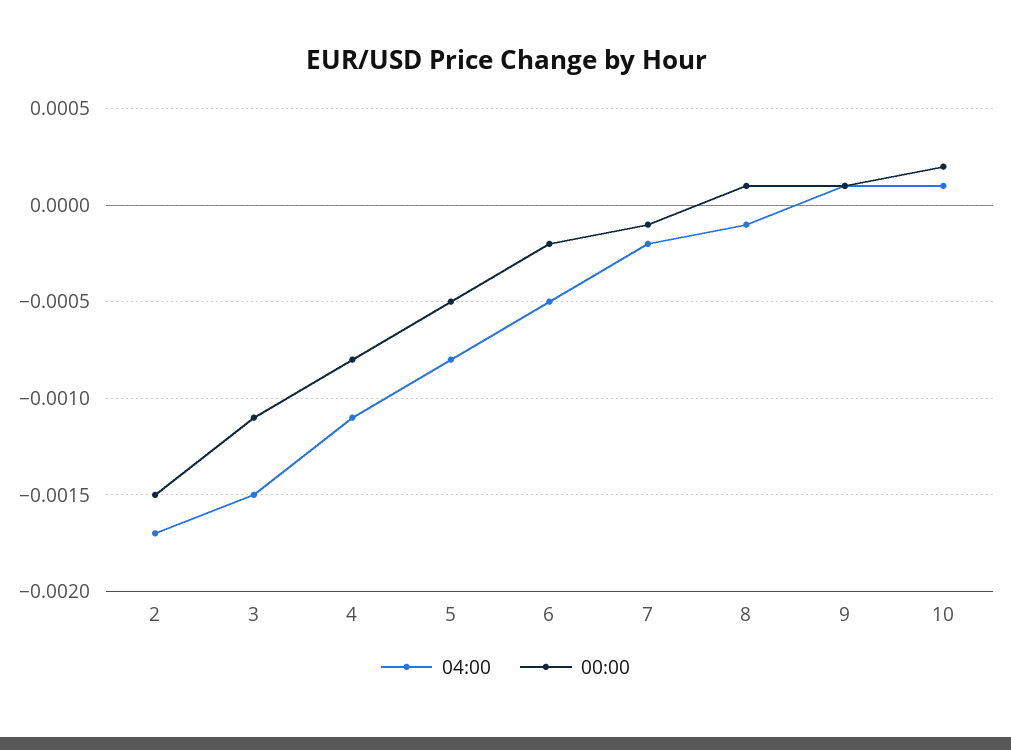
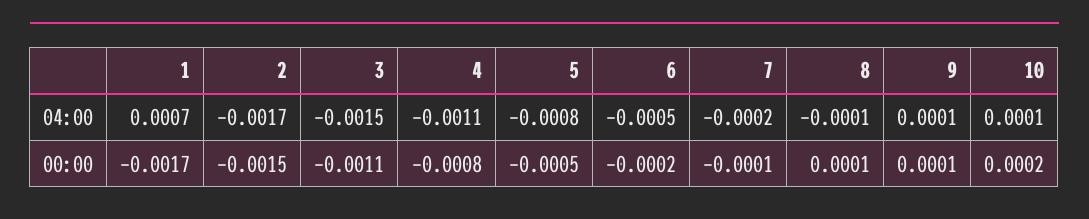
  {
    "04:00": {
      "2": -0.0017,
      "3": -0.0015,
      "4": -0.0011,
      "5": -0.0008,
      "6": -0.0005,
      "7": -0.0002,
      "8": -0.0001,
      "9": 0.0001,
-     "10": 0.0001
+     "10": 0.0001,
+     "1": 0.0007
    },
    "00:00": {
      "2": -0.0015,
      "3": -0.0011,
      "4": -0.0008,
      "5": -0.0005,
      "6": -0.0002,
      "7": -0.0001,
      "8": 0.0001,
      "9": 0.0001,
-     "10": 0.0002
+     "10": 0.0002,
+     "1": -0.0017
    }
  }

